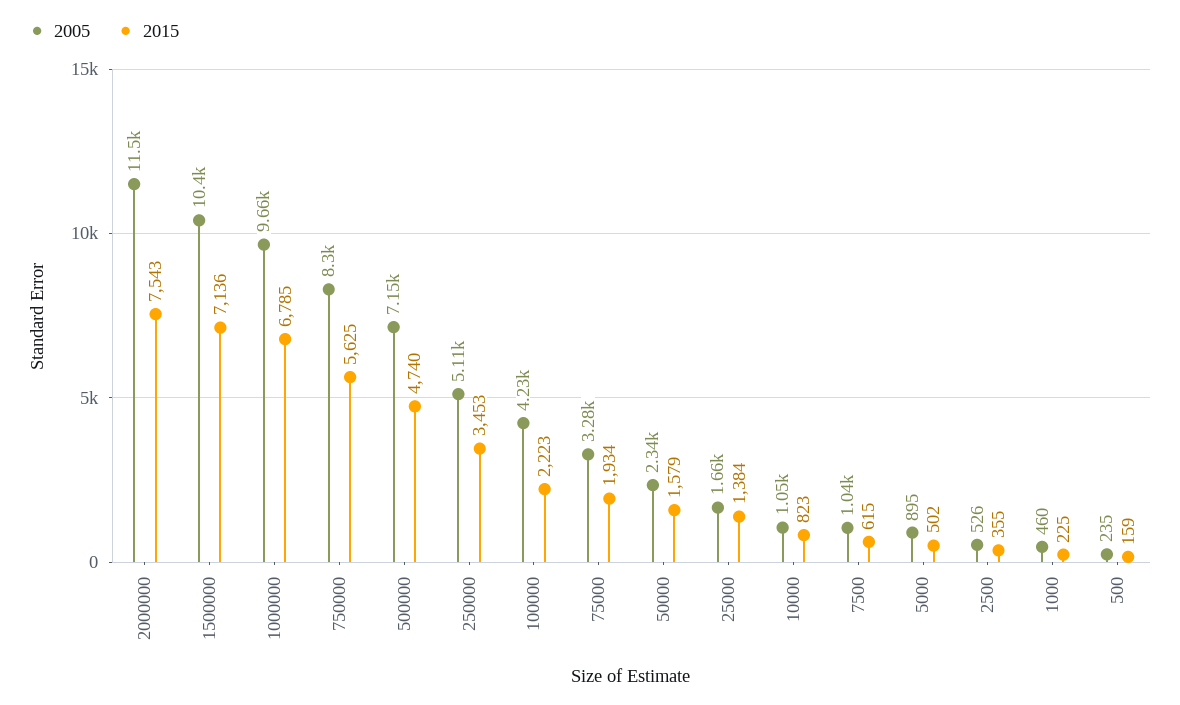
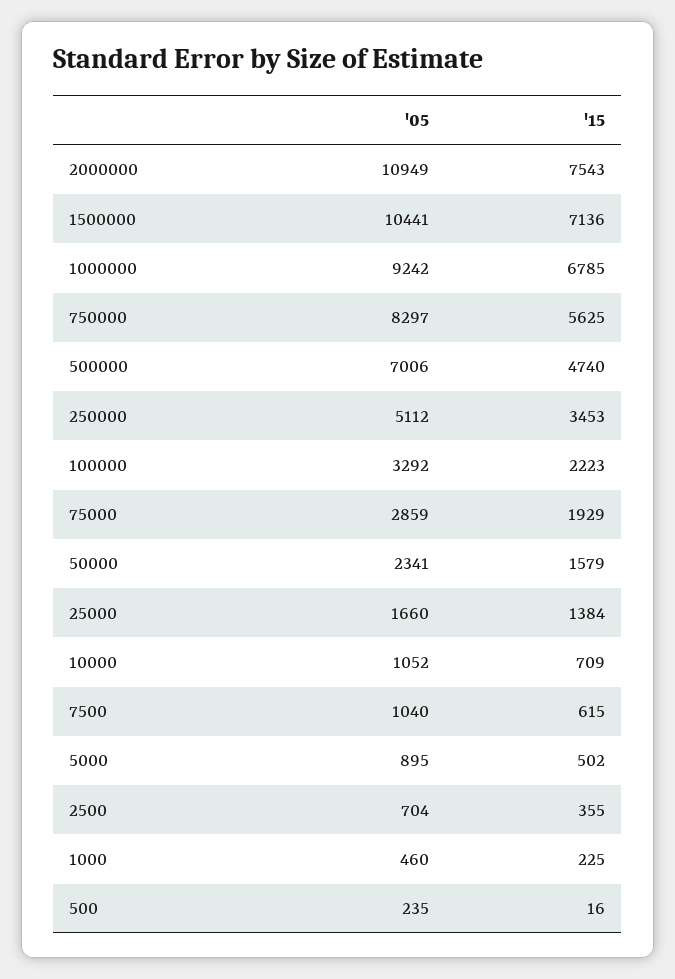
  {
    "2005": {
-     "2000000": 11500,
+     "2000000": 10949,
      "1500000": 10441,
-     "1000000": 9660,
+     "1000000": 9242,
      "750000": 8297,
-     "500000": 7150,
+     "500000": 7006,
      "250000": 5112,
-     "100000": 4230,
+     "100000": 3292,
-     "75000": 3280,
+     "75000": 2859,
      "50000": 2341,
      "25000": 1660,
      "10000": 1052,
      "7500": 1040,
      "5000": 895,
-     "2500": 526,
+     "2500": 704,
      "1000": 460,
      "500": 235
    },
    "2015": {
      "2000000": 7543,
      "1500000": 7136,
      "1000000": 6785,
      "750000": 5625,
      "500000": 4740,
      "250000": 3453,
      "100000": 2223,
-     "75000": 1934,
+     "75000": 1929,
      "50000": 1579,
      "25000": 1384,
-     "10000": 823,
+     "10000": 709,
      "7500": 615,
      "5000": 502,
      "2500": 355,
      "1000": 225,
-     "500": 159
+     "500": 16
    }
  }

